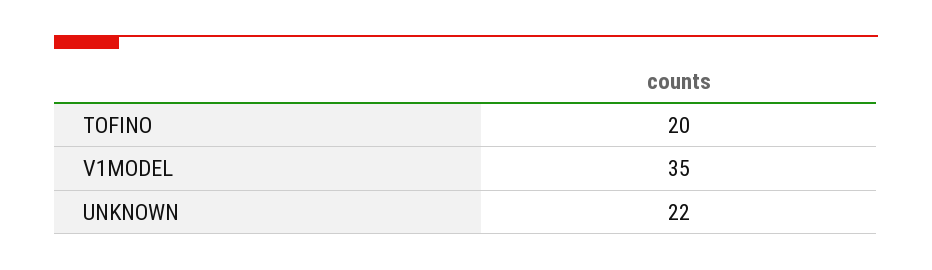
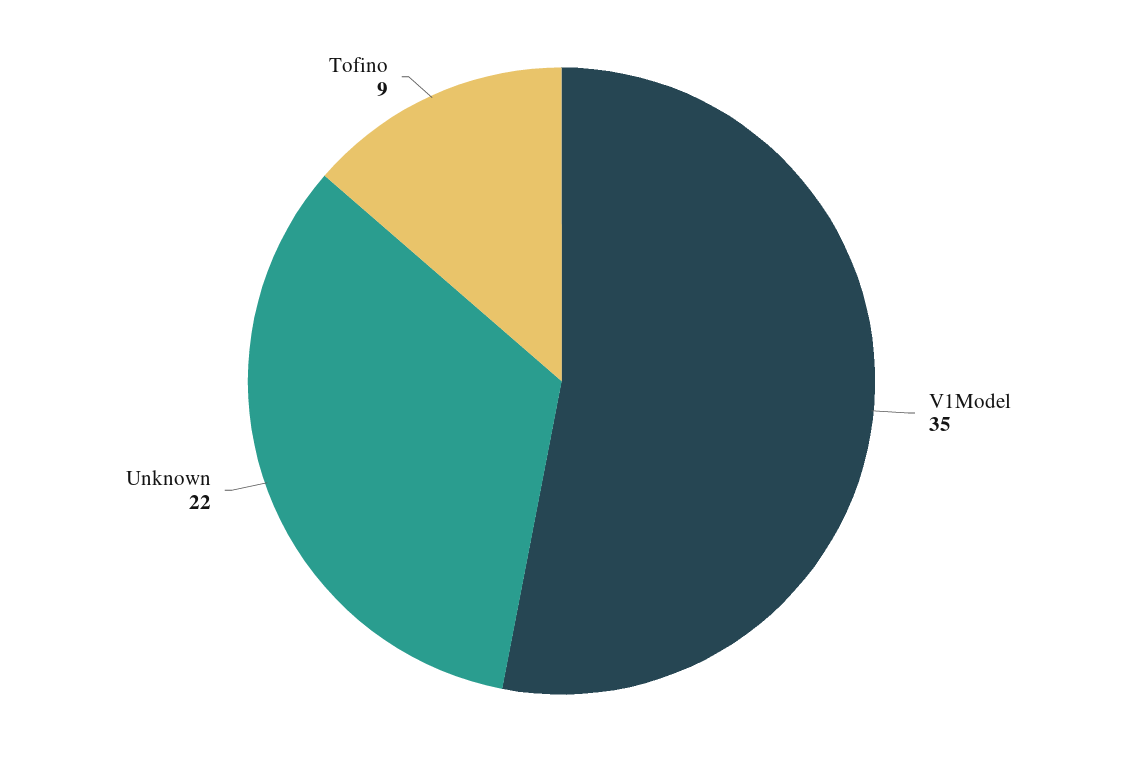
  {
-   "TOFINO": 20,
+   "TOFINO": 9,
    "V1MODEL": 35,
    "UNKNOWN": 22
  }

